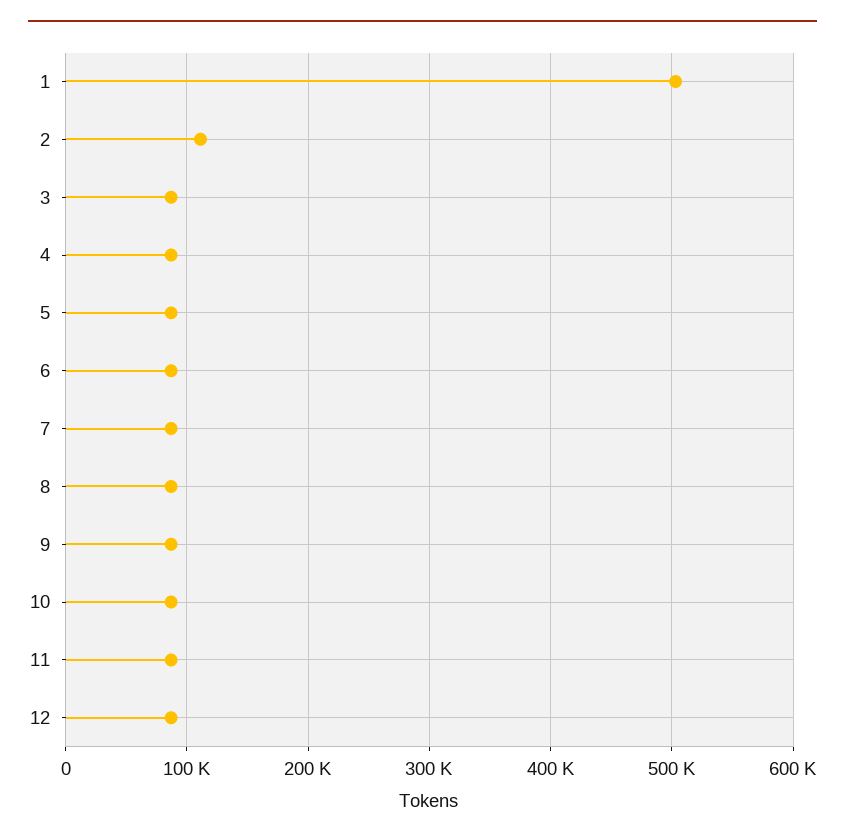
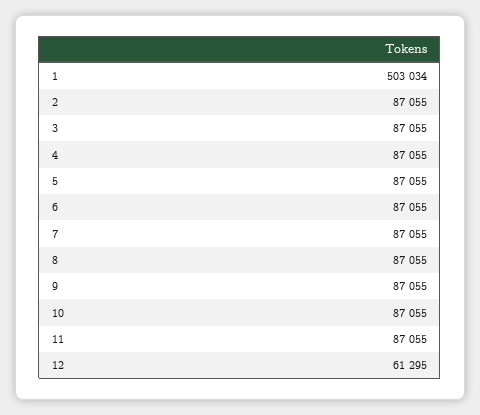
  {
    "1": 503034,
-   "2": 110000,
+   "2": 87055,
    "3": 87055,
    "4": 87055,
    "5": 87055,
    "6": 87055,
    "7": 87055,
    "8": 87055,
    "9": 87055,
    "10": 87055,
    "11": 87055,
-   "12": 90000
+   "12": 61295
  }

